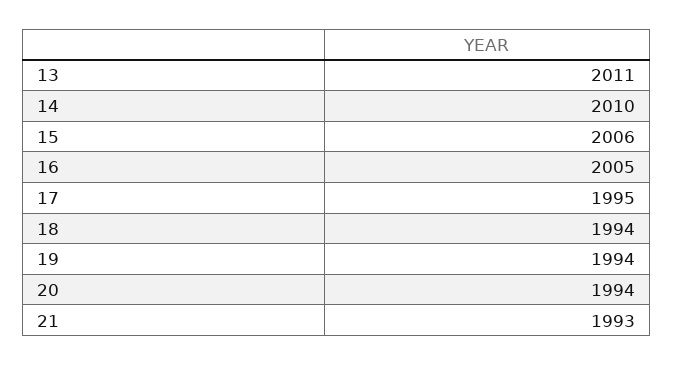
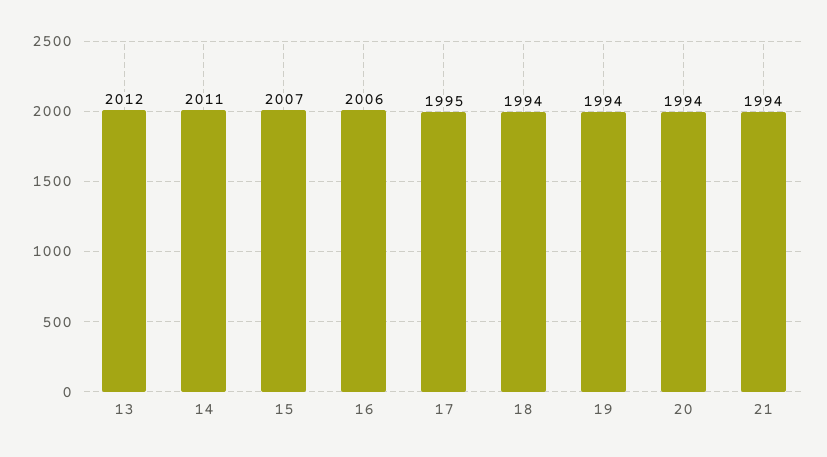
  {
-   "13": 2011,
+   "13": 2012,
-   "14": 2010,
+   "14": 2011,
-   "15": 2006,
+   "15": 2007,
-   "16": 2005,
+   "16": 2006,
    "17": 1995,
    "18": 1994,
    "19": 1994,
    "20": 1994,
-   "21": 1993
+   "21": 1994
  }

